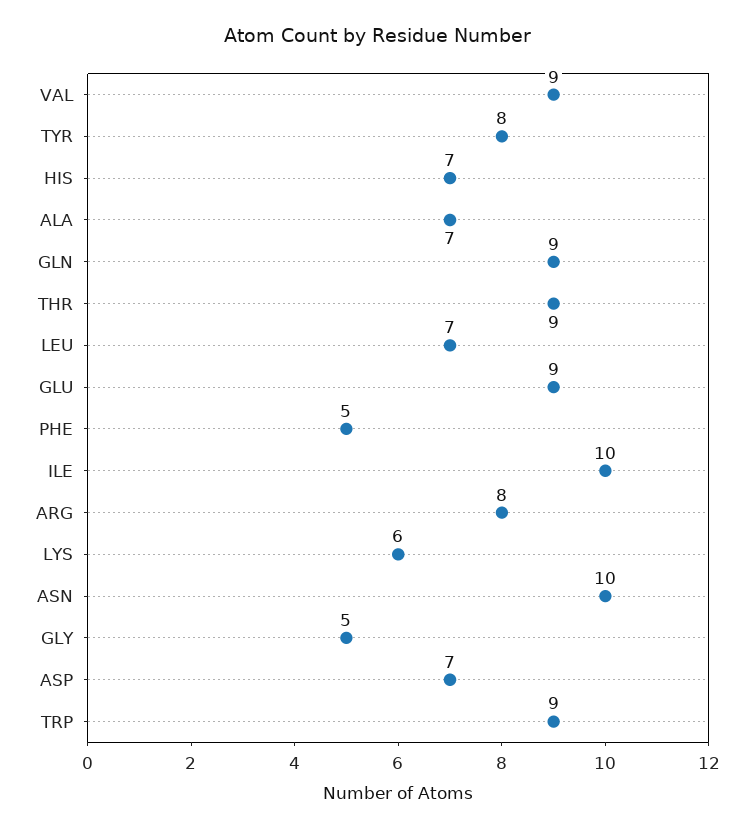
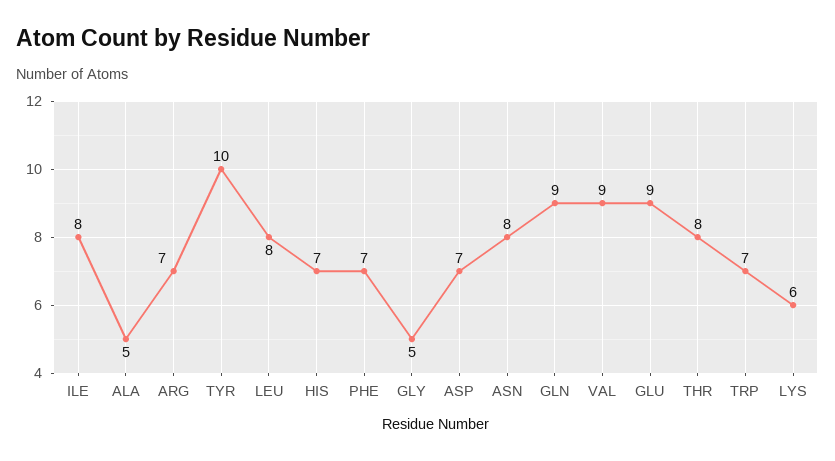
  {
    "VAL": 9,
-   "TYR": 8,
+   "TYR": 10,
    "HIS": 7,
-   "ALA": 7,
+   "ALA": 5,
    "GLN": 9,
-   "THR": 9,
+   "THR": 8,
-   "LEU": 7,
+   "LEU": 8,
    "GLU": 9,
-   "PHE": 5,
+   "PHE": 7,
-   "ILE": 10,
+   "ILE": 8,
-   "ARG": 8,
+   "ARG": 7,
    "LYS": 6,
-   "ASN": 10,
+   "ASN": 8,
    "GLY": 5,
    "ASP": 7,
-   "TRP": 9
+   "TRP": 7
  }

